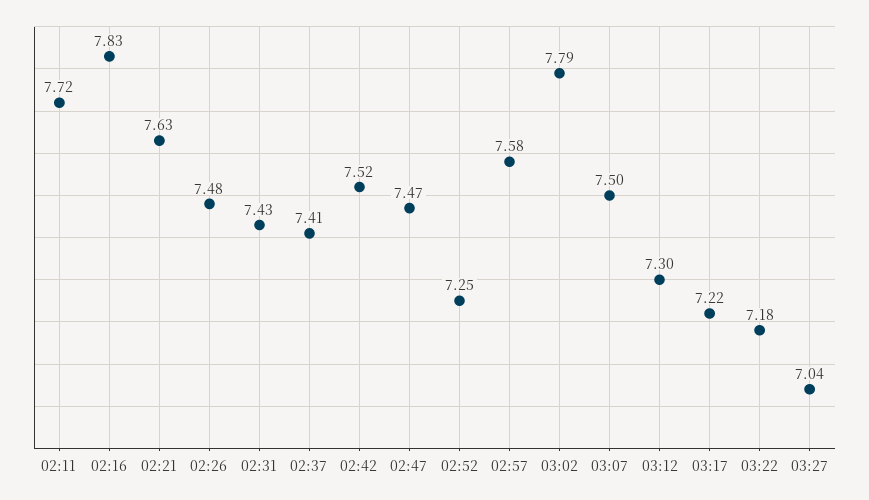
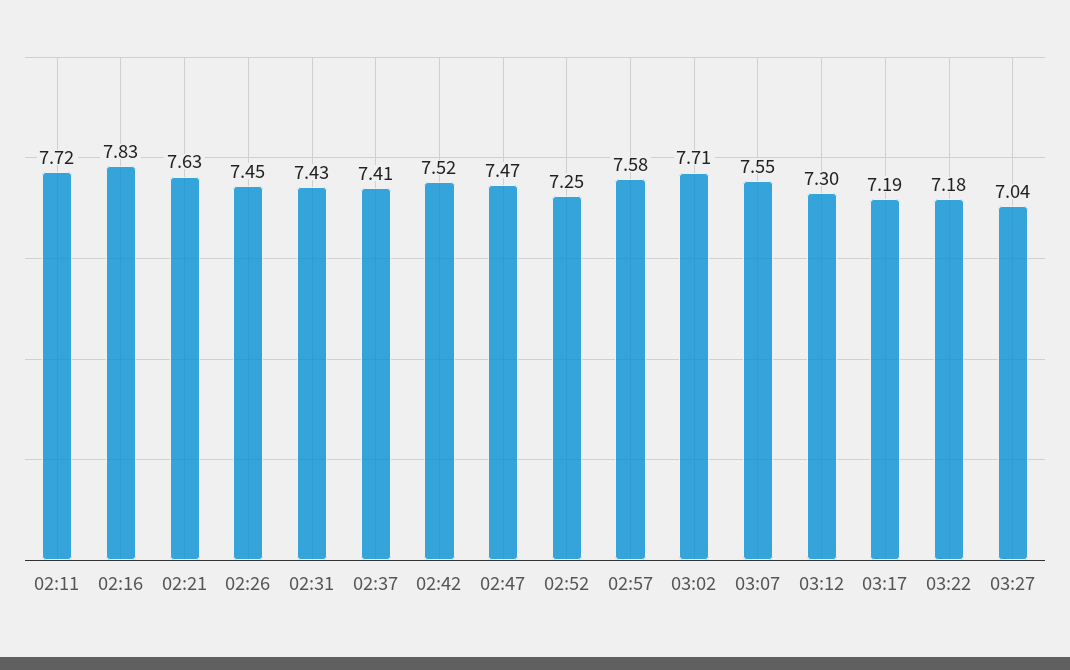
  {
    "02:11": 7.72,
    "02:16": 7.83,
    "02:21": 7.63,
-   "02:26": 7.48,
+   "02:26": 7.45,
    "02:31": 7.43,
    "02:37": 7.41,
    "02:42": 7.52,
    "02:47": 7.47,
    "02:52": 7.25,
    "02:57": 7.58,
-   "03:02": 7.79,
+   "03:02": 7.71,
-   "03:07": 7.5,
+   "03:07": 7.55,
    "03:12": 7.3,
-   "03:17": 7.22,
+   "03:17": 7.19,
    "03:22": 7.18,
    "03:27": 7.04
  }

